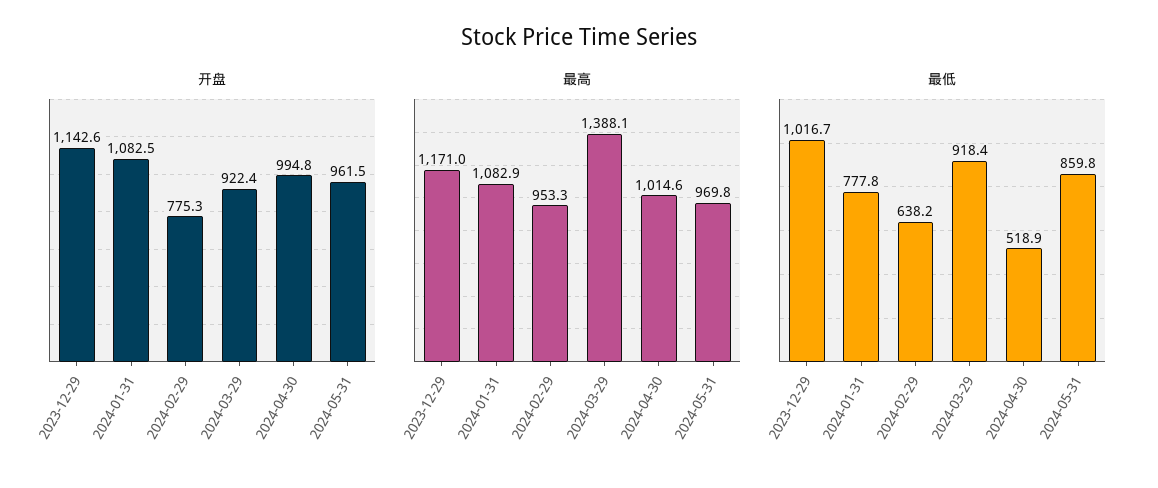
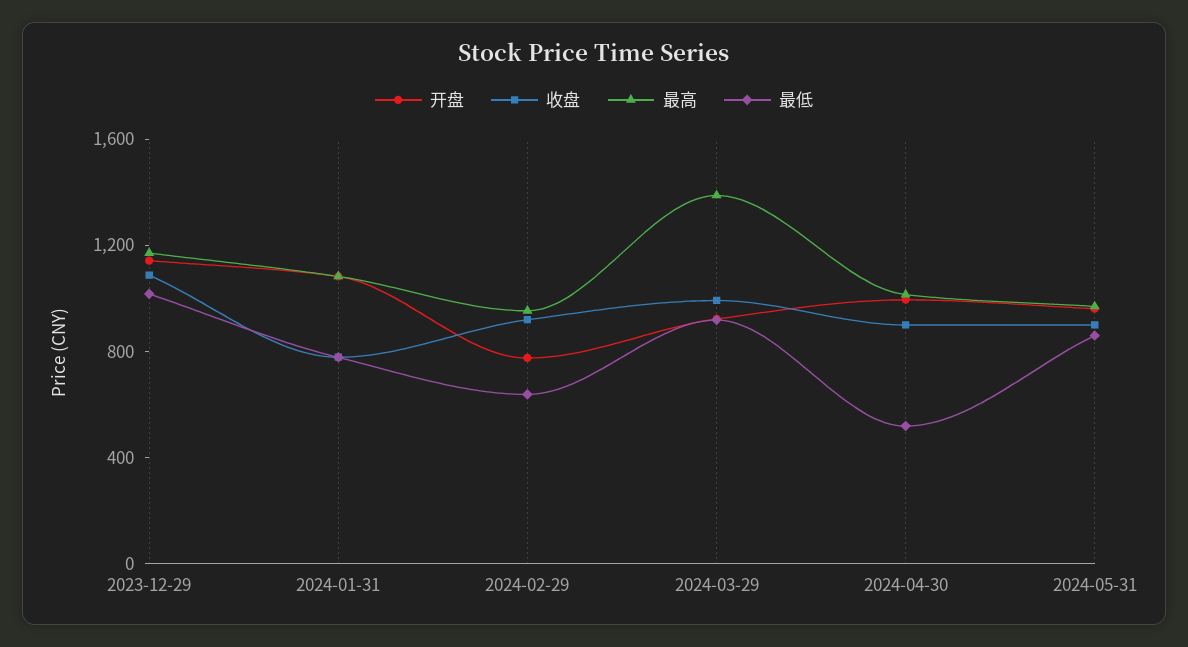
  {
    "开盘": {
      "2023-12-29": 1142.6,
      "2024-01-31": 1082.5,
      "2024-02-29": 775.3,
      "2024-03-29": 922.4,
      "2024-04-30": 994.8,
      "2024-05-31": 961.5
    },
    "最高": {
      "2023-12-29": 1171,
      "2024-01-31": 1082.9,
      "2024-02-29": 953.3,
      "2024-03-29": 1388.1,
      "2024-04-30": 1014.6,
      "2024-05-31": 969.8
    },
    "最低": {
      "2023-12-29": 1016.7,
      "2024-01-31": 777.8,
      "2024-02-29": 638.2,
      "2024-03-29": 918.4,
      "2024-04-30": 518.9,
      "2024-05-31": 859.8
-   }
+   },
+   "收盘": {
+     "2023-12-29": 1100,
+     "2024-01-31": 800,
+     "2024-02-29": 900,
+     "2024-03-29": 1000,
+     "2024-04-30": 900,
+     "2024-05-31": 900
+   }
  }

